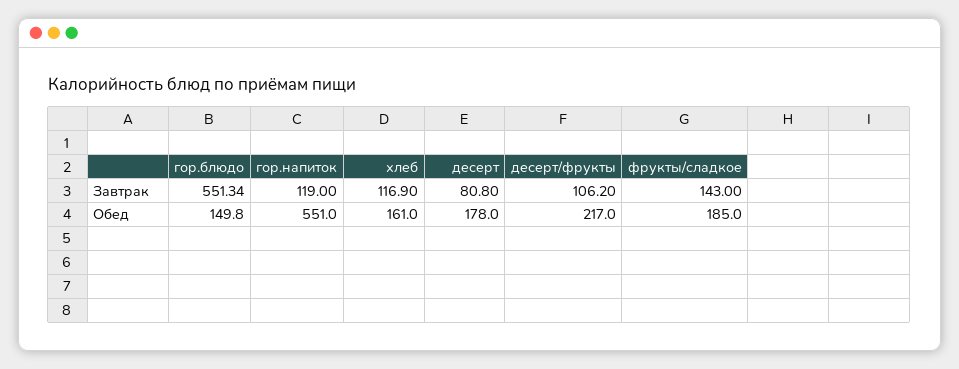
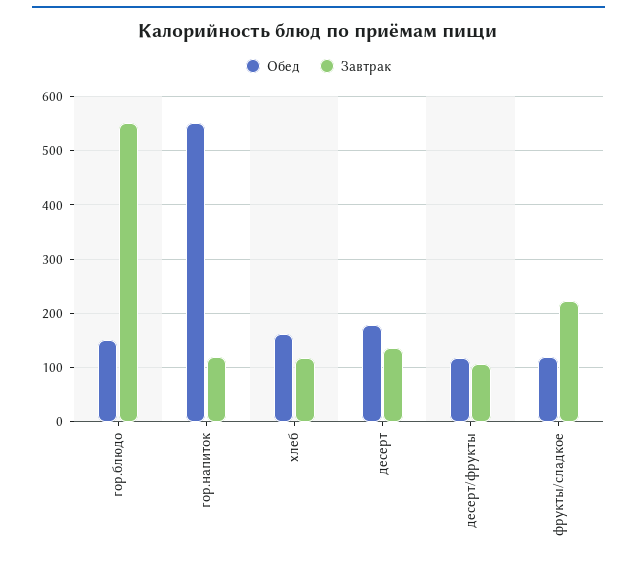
  {
    "Завтрак": {
      "гор.блюдо": 551.34,
      "гор.напиток": 119,
      "хлеб": 116.9,
-     "десерт": 80.8,
+     "десерт": 140,
      "десерт/фрукты": 106.2,
-     "фрукты/сладкое": 143
+     "фрукты/сладкое": 220
    },
    "Обед": {
      "гор.блюдо": 149.8,
      "гор.напиток": 551,
      "хлеб": 161,
      "десерт": 178,
-     "десерт/фрукты": 217,
+     "десерт/фрукты": 120,
-     "фрукты/сладкое": 185
+     "фрукты/сладкое": 120
    }
  }

